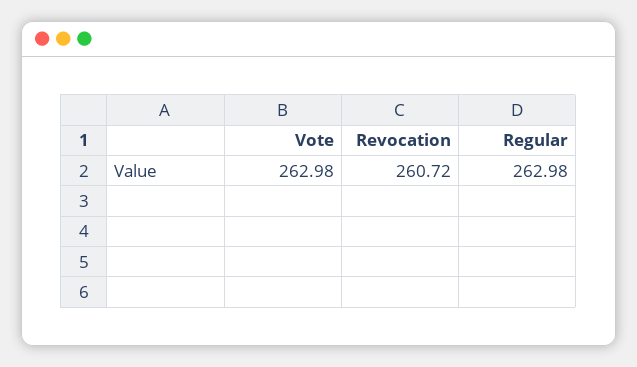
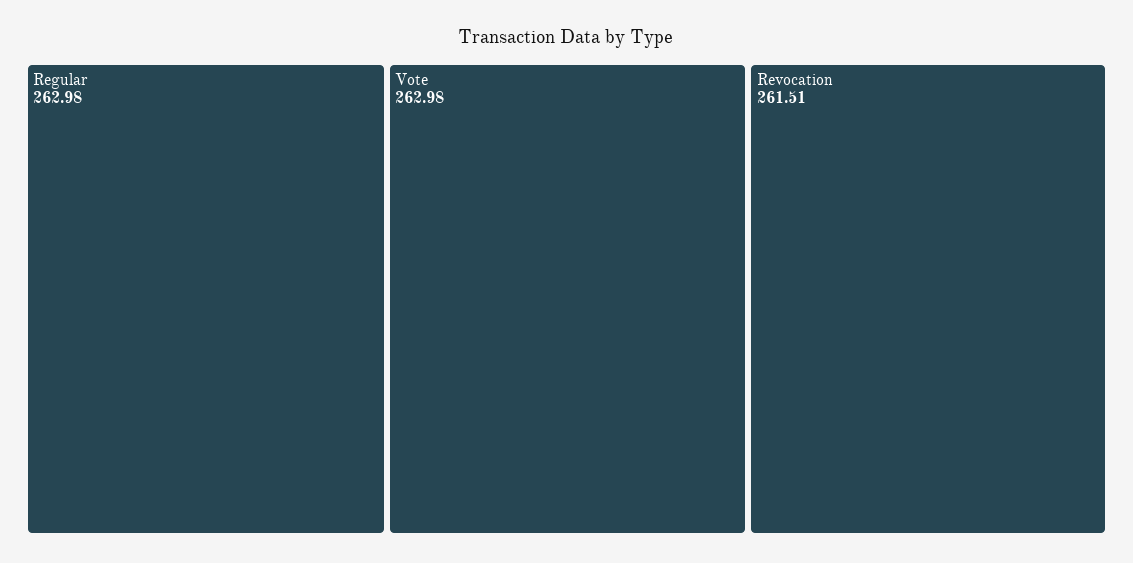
  {
    "Vote": 262.98,
-   "Revocation": 260.72,
+   "Revocation": 261.51,
    "Regular": 262.98
  }

